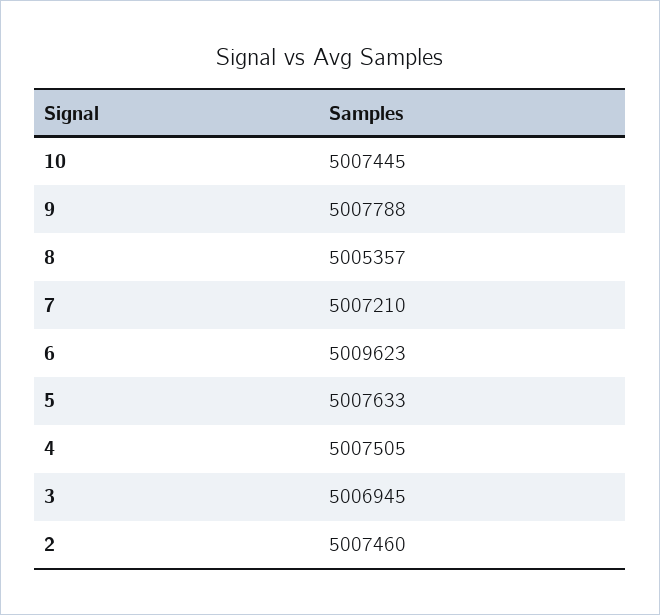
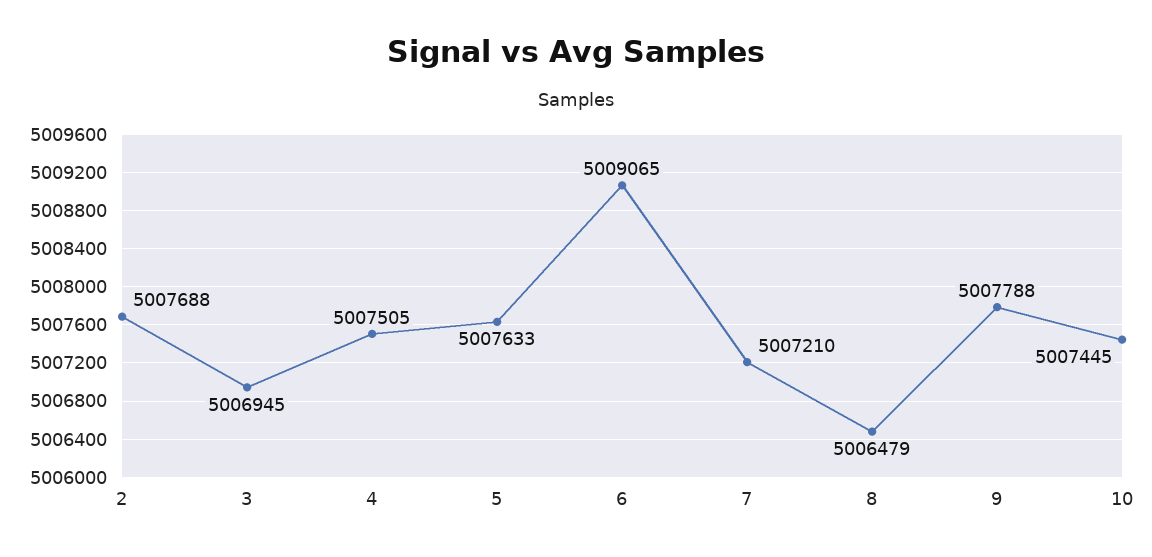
  {
    "10": 5007445,
    "9": 5007788,
-   "8": 5005357,
+   "8": 5006479,
    "7": 5007210,
-   "6": 5009623,
+   "6": 5009065,
    "5": 5007633,
    "4": 5007505,
    "3": 5006945,
-   "2": 5007460
+   "2": 5007688
  }

